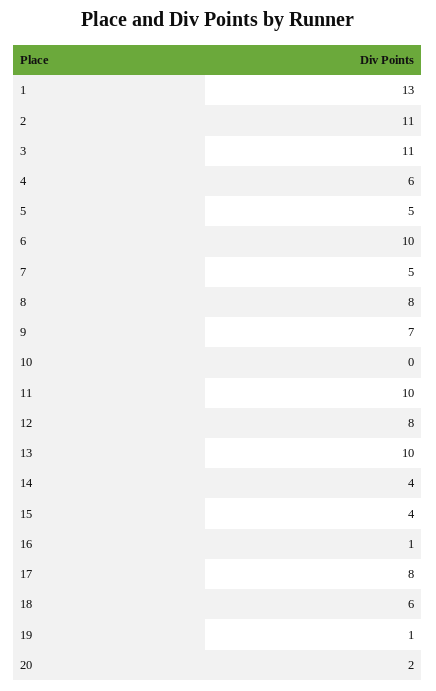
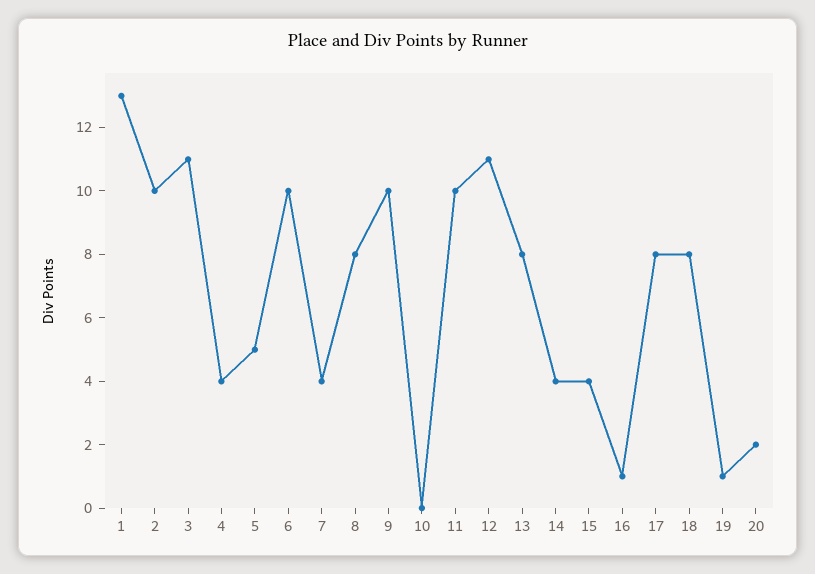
  {
    "1": 13,
-   "2": 11,
+   "2": 10,
    "3": 11,
-   "4": 6,
+   "4": 4,
    "5": 5,
    "6": 10,
-   "7": 5,
+   "7": 4,
    "8": 8,
-   "9": 7,
+   "9": 10,
    "10": 0,
    "11": 10,
-   "12": 8,
+   "12": 11,
-   "13": 10,
+   "13": 8,
    "14": 4,
    "15": 4,
    "16": 1,
    "17": 8,
-   "18": 6,
+   "18": 8,
    "19": 1,
    "20": 2
  }

